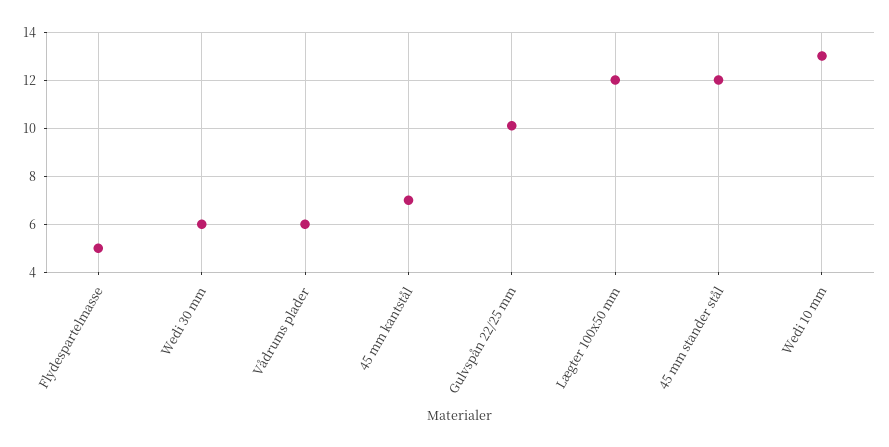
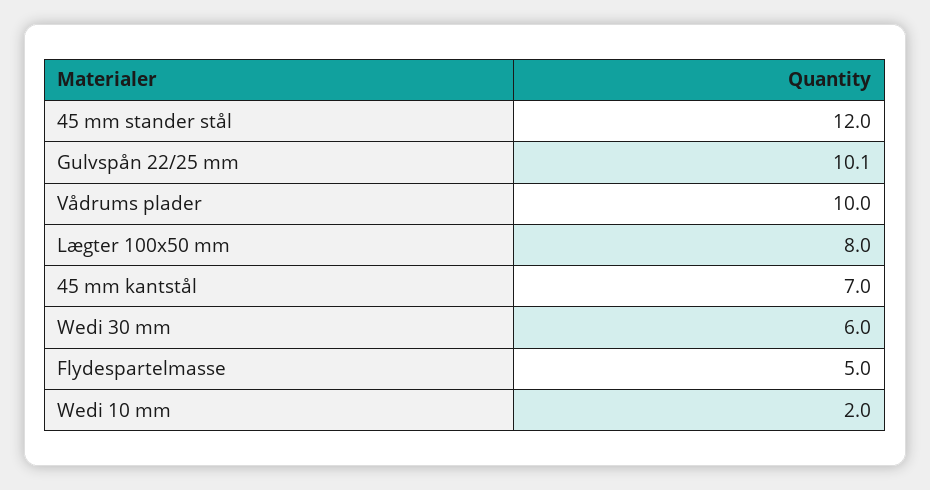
  {
    "Flydespartelmasse": 5,
    "Wedi 30 mm": 6,
-   "Vådrums plader": 6,
+   "Vådrums plader": 10,
    "45 mm kantstål": 7,
    "Gulvspån 22/25 mm": 10.1,
-   "Lægter 100x50 mm": 12,
+   "Lægter 100x50 mm": 8,
    "45 mm stander stål": 12,
-   "Wedi 10 mm": 13
+   "Wedi 10 mm": 2
  }

